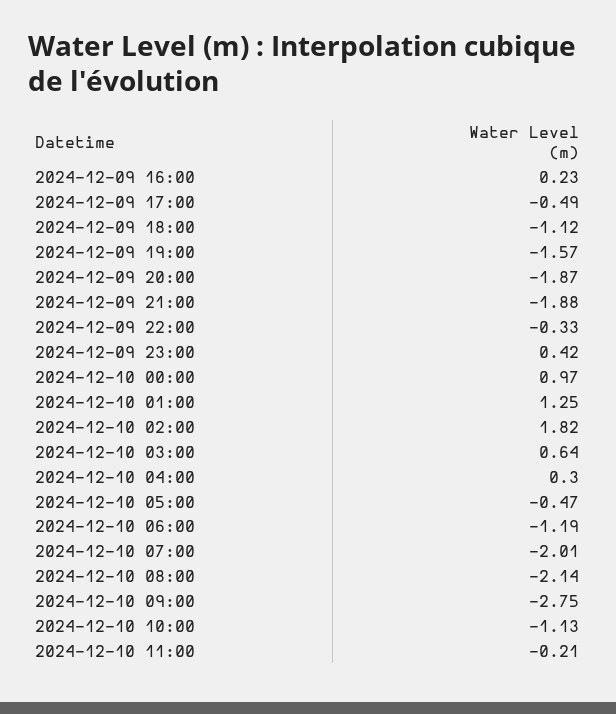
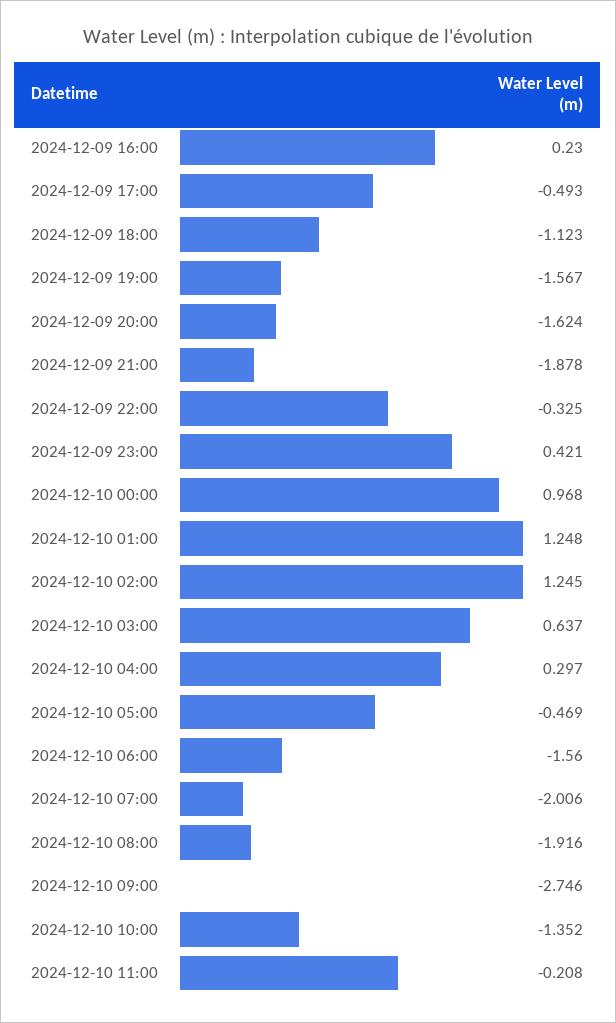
  {
    "2024-12-09 16:00": 0.23,
    "2024-12-09 17:00": -0.493,
    "2024-12-09 18:00": -1.123,
    "2024-12-09 19:00": -1.567,
-   "2024-12-09 20:00": -1.87,
+   "2024-12-09 20:00": -1.624,
    "2024-12-09 21:00": -1.878,
    "2024-12-09 22:00": -0.325,
    "2024-12-09 23:00": 0.421,
    "2024-12-10 00:00": 0.968,
    "2024-12-10 01:00": 1.248,
-   "2024-12-10 02:00": 1.82,
+   "2024-12-10 02:00": 1.245,
    "2024-12-10 03:00": 0.637,
    "2024-12-10 04:00": 0.297,
    "2024-12-10 05:00": -0.469,
-   "2024-12-10 06:00": -1.19,
+   "2024-12-10 06:00": -1.56,
    "2024-12-10 07:00": -2.006,
-   "2024-12-10 08:00": -2.14,
+   "2024-12-10 08:00": -1.916,
    "2024-12-10 09:00": -2.746,
-   "2024-12-10 10:00": -1.13,
+   "2024-12-10 10:00": -1.352,
    "2024-12-10 11:00": -0.208
  }

